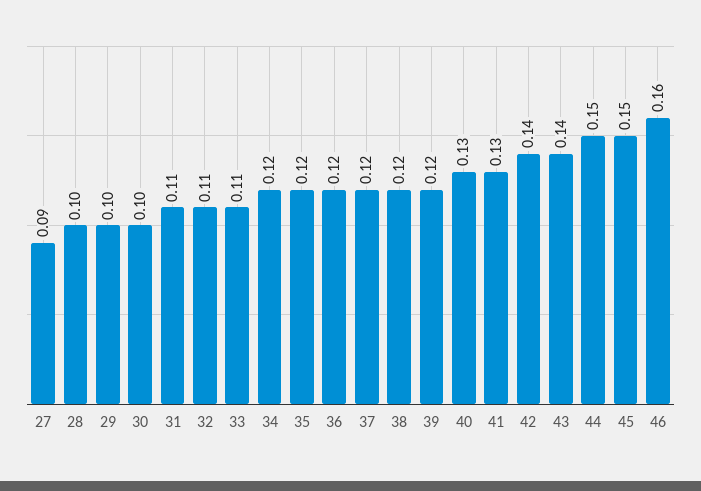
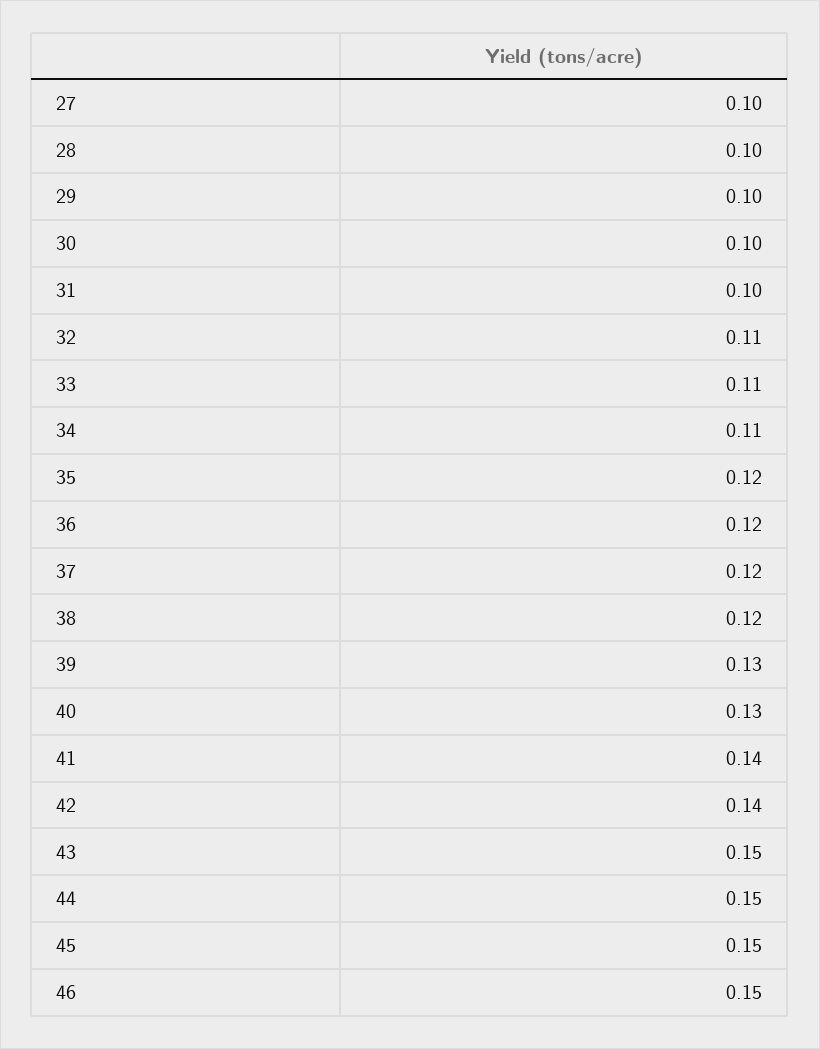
  {
-   "27": 0.09,
+   "27": 0.1,
    "28": 0.1,
    "29": 0.1,
    "30": 0.1,
-   "31": 0.11,
+   "31": 0.1,
    "32": 0.11,
    "33": 0.11,
-   "34": 0.12,
+   "34": 0.11,
    "35": 0.12,
    "36": 0.12,
    "37": 0.12,
    "38": 0.12,
-   "39": 0.12,
+   "39": 0.13,
    "40": 0.13,
-   "41": 0.13,
+   "41": 0.14,
    "42": 0.14,
-   "43": 0.14,
+   "43": 0.15,
    "44": 0.15,
    "45": 0.15,
-   "46": 0.16
+   "46": 0.15
  }

